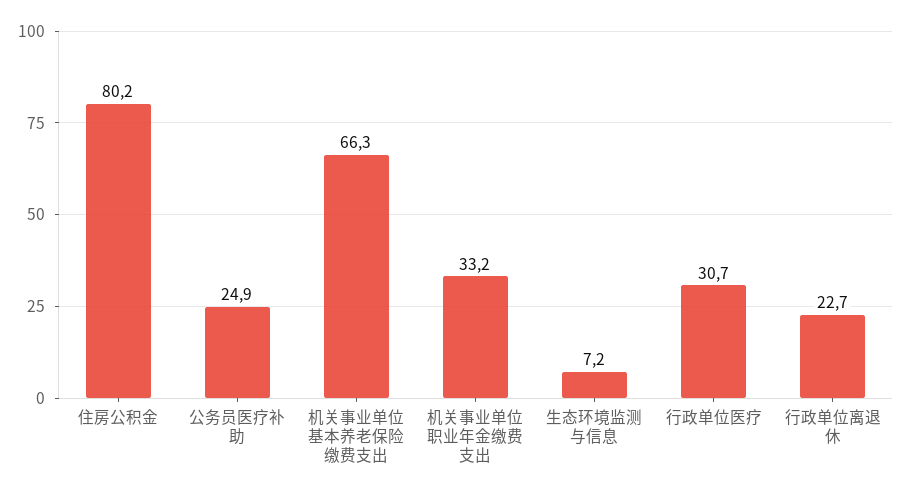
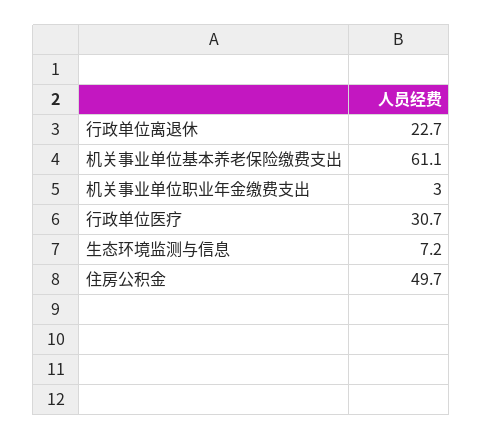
  {
-   "住房公积金": 80.2,
+   "住房公积金": 49.7,
-   "公务员医疗补助": 24.9,
-   "机关事业单位基本养老保险缴费支出": 66.3,
+   "机关事业单位基本养老保险缴费支出": 61.1,
-   "机关事业单位职业年金缴费支出": 33.2,
+   "机关事业单位职业年金缴费支出": 3,
    "生态环境监测与信息": 7.2,
    "行政单位医疗": 30.7,
    "行政单位离退休": 22.7
  }

